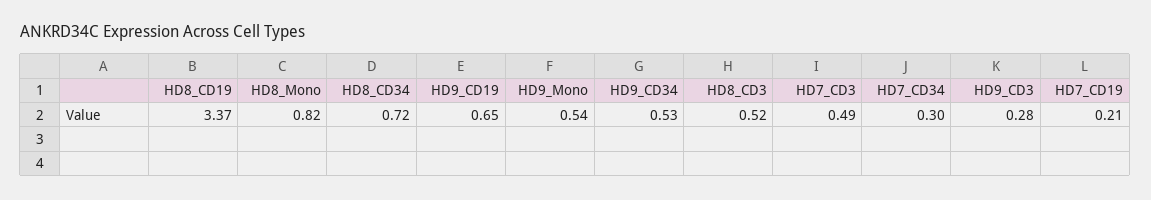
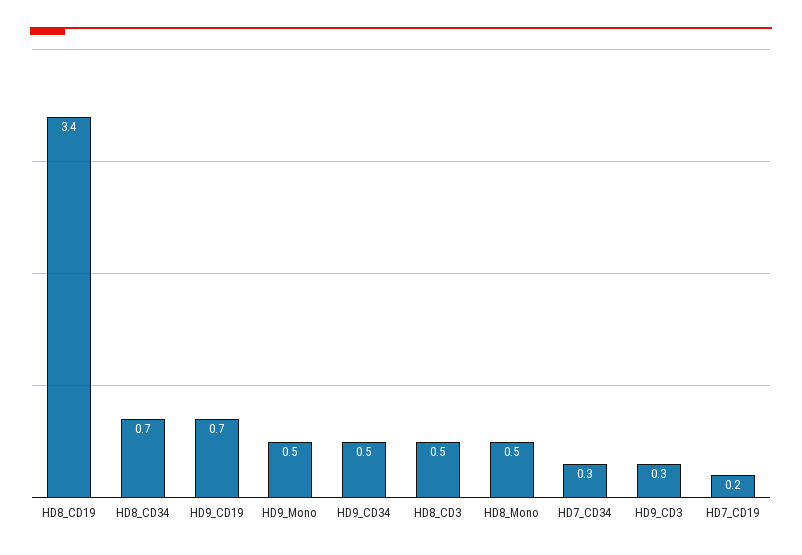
  {
    "HD8_CD19": 3.37,
-   "HD8_Mono": 0.82,
+   "HD8_Mono": 0.5,
    "HD8_CD34": 0.72,
    "HD9_CD19": 0.65,
    "HD9_Mono": 0.54,
    "HD9_CD34": 0.53,
    "HD8_CD3": 0.52,
-   "HD7_CD3": 0.49,
    "HD7_CD34": 0.3,
    "HD9_CD3": 0.28,
    "HD7_CD19": 0.21
  }

